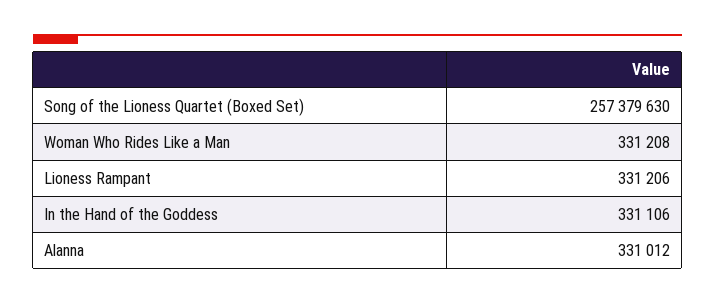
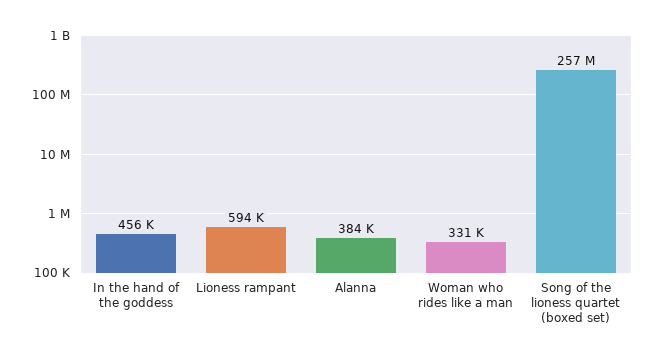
  {
    "Song of the Lioness Quartet (Boxed Set)": 257379630,
    "Woman Who Rides Like a Man": 331208,
-   "Lioness Rampant": 331206,
+   "Lioness Rampant": 594000,
-   "In the Hand of the Goddess": 331106,
+   "In the Hand of the Goddess": 456000,
-   "Alanna": 331012
+   "Alanna": 384000
  }

